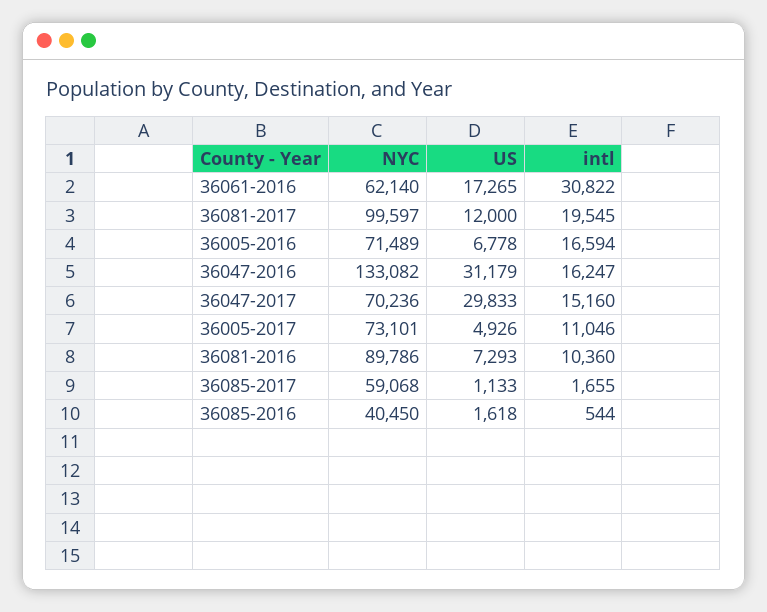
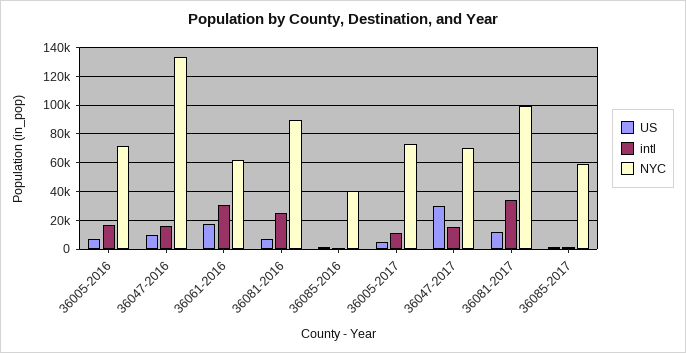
  {
    "NYC": {
      "36061-2016": 62140,
      "36081-2017": 99597,
      "36005-2016": 71489,
      "36047-2016": 133082,
      "36047-2017": 70236,
      "36005-2017": 73101,
      "36081-2016": 89786,
      "36085-2017": 59068,
      "36085-2016": 40450
    },
    "US": {
      "36061-2016": 17265,
      "36081-2017": 12000,
      "36005-2016": 6778,
-     "36047-2016": 31179,
+     "36047-2016": 10000,
      "36047-2017": 29833,
      "36005-2017": 4926,
      "36081-2016": 7293,
      "36085-2017": 1133,
      "36085-2016": 1618
    },
    "intl": {
      "36061-2016": 30822,
-     "36081-2017": 19545,
+     "36081-2017": 35000,
      "36005-2016": 16594,
      "36047-2016": 16247,
      "36047-2017": 15160,
      "36005-2017": 11046,
-     "36081-2016": 10360,
+     "36081-2016": 25000,
      "36085-2017": 1655,
      "36085-2016": 544
    }
  }

